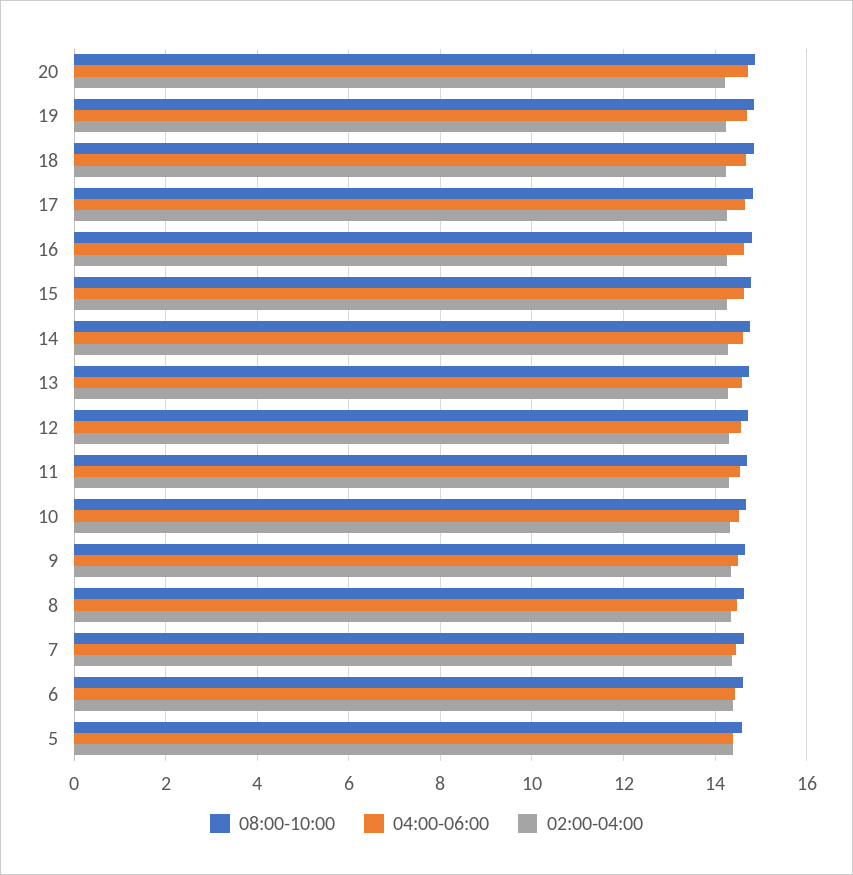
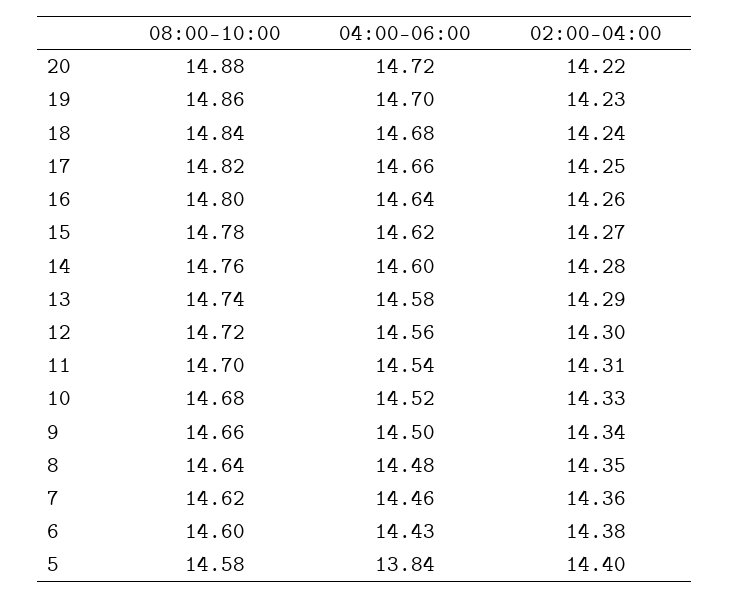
  {
    "08:00-10:00": {
      "20": 14.88,
      "19": 14.86,
      "18": 14.84,
      "17": 14.82,
      "16": 14.8,
      "15": 14.78,
      "14": 14.76,
      "13": 14.74,
      "12": 14.72,
      "11": 14.7,
      "10": 14.68,
      "9": 14.66,
      "8": 14.64,
      "7": 14.62,
      "6": 14.6,
      "5": 14.58
    },
    "04:00-06:00": {
      "20": 14.72,
      "19": 14.7,
      "18": 14.68,
      "17": 14.66,
      "16": 14.64,
      "15": 14.62,
      "14": 14.6,
      "13": 14.58,
      "12": 14.56,
      "11": 14.54,
      "10": 14.52,
      "9": 14.5,
      "8": 14.48,
      "7": 14.46,
      "6": 14.43,
-     "5": 14.4
+     "5": 13.84
    },
    "02:00-04:00": {
      "20": 14.22,
      "19": 14.23,
      "18": 14.24,
      "17": 14.25,
      "16": 14.26,
      "15": 14.27,
      "14": 14.28,
      "13": 14.29,
      "12": 14.3,
      "11": 14.31,
      "10": 14.33,
      "9": 14.34,
      "8": 14.35,
      "7": 14.36,
      "6": 14.38,
      "5": 14.4
    }
  }

